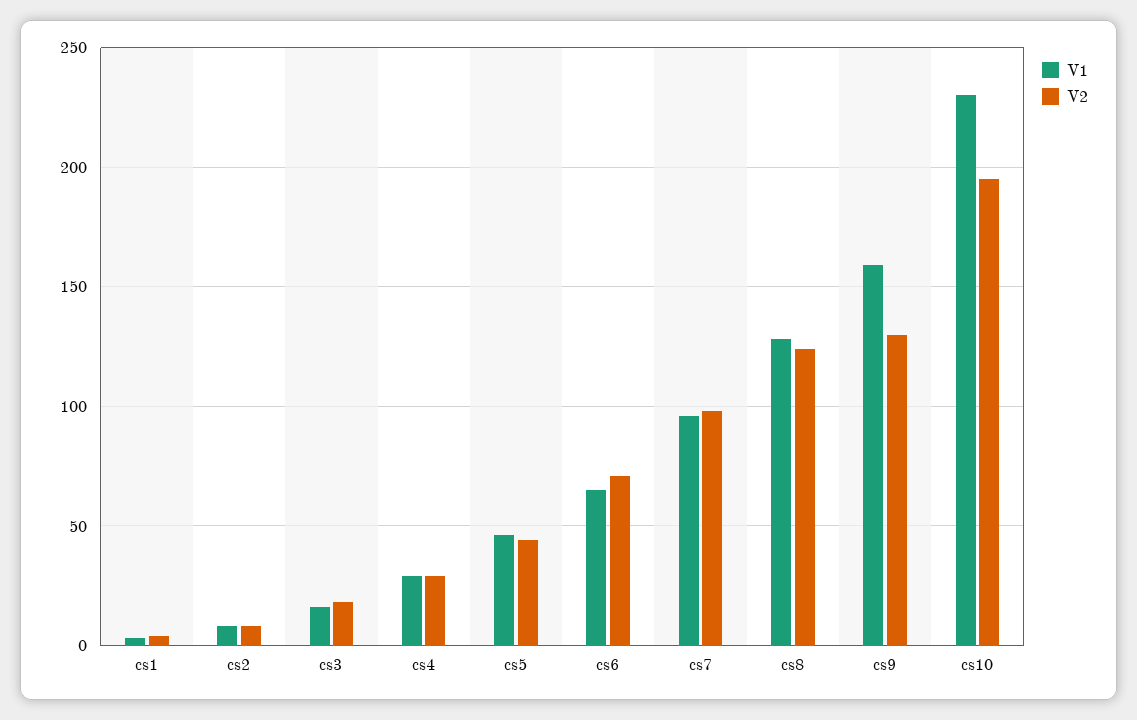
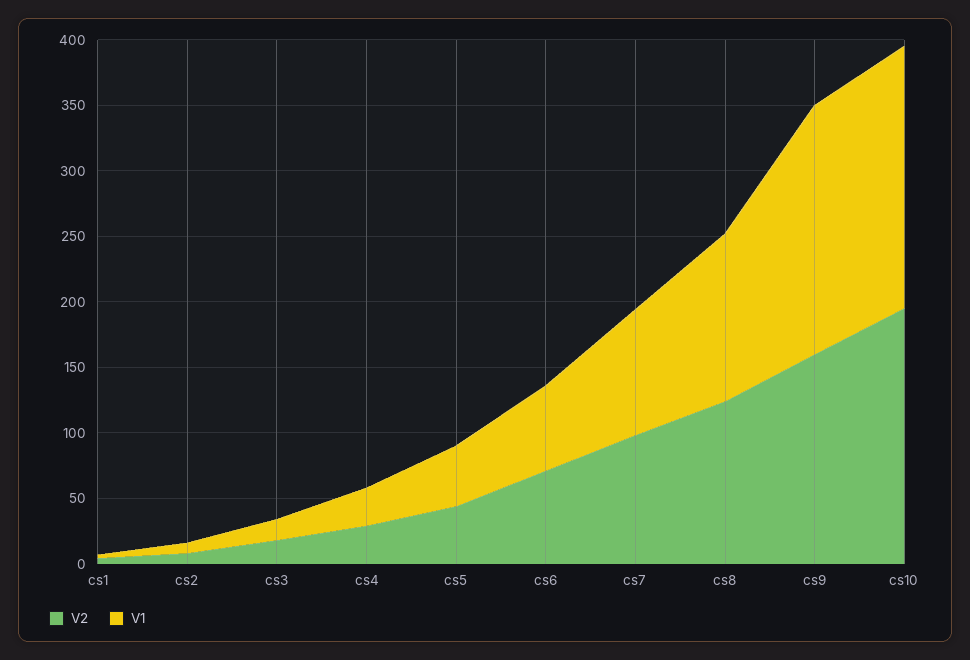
  {
    "V1": {
      "cs1": 5,
      "cs2": 10,
      "cs3": 15,
      "cs4": 30,
      "cs5": 45,
      "cs6": 65,
      "cs7": 95,
      "cs8": 130,
-     "cs9": 160,
+     "cs9": 190,
-     "cs10": 230
+     "cs10": 200
    },
    "V2": {
      "cs1": 5,
      "cs2": 10,
      "cs3": 20,
      "cs4": 30,
      "cs5": 45,
      "cs6": 70,
      "cs7": 100,
      "cs8": 125,
-     "cs9": 130,
+     "cs9": 160,
      "cs10": 195
    }
  }

